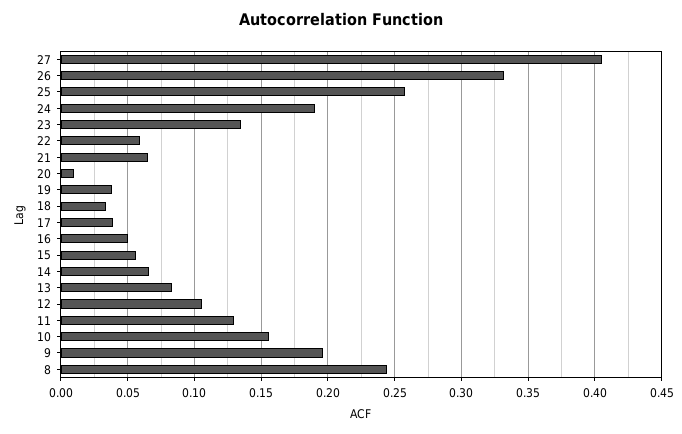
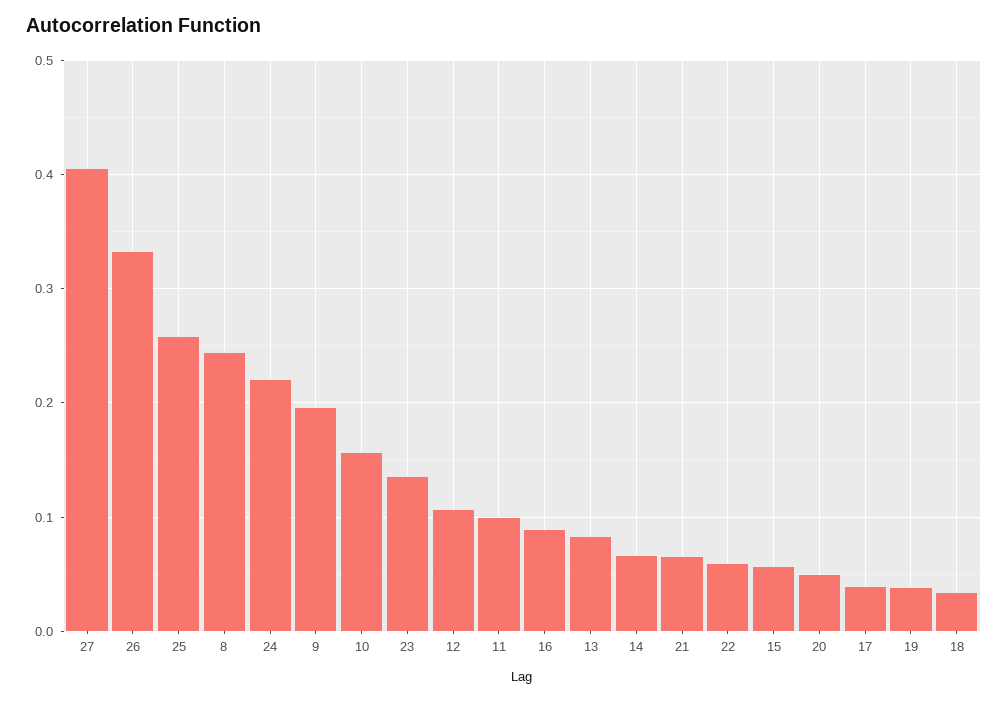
  {
    "27": 0.405,
    "26": 0.33,
    "25": 0.26,
-   "24": 0.19,
+   "24": 0.22,
    "23": 0.135,
    "22": 0.06,
    "21": 0.065,
-   "20": 0.01,
+   "20": 0.05,
    "19": 0.04,
    "18": 0.035,
    "17": 0.04,
-   "16": 0.05,
+   "16": 0.09,
    "15": 0.055,
    "14": 0.065,
    "13": 0.085,
    "12": 0.105,
-   "11": 0.13,
+   "11": 0.1,
    "10": 0.155,
    "9": 0.195,
    "8": 0.245
  }

